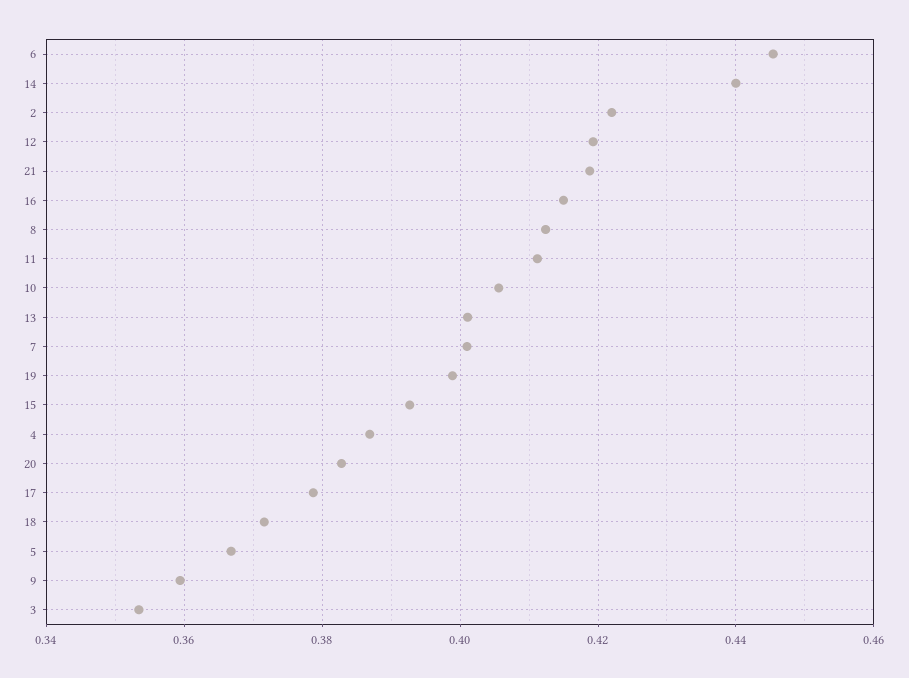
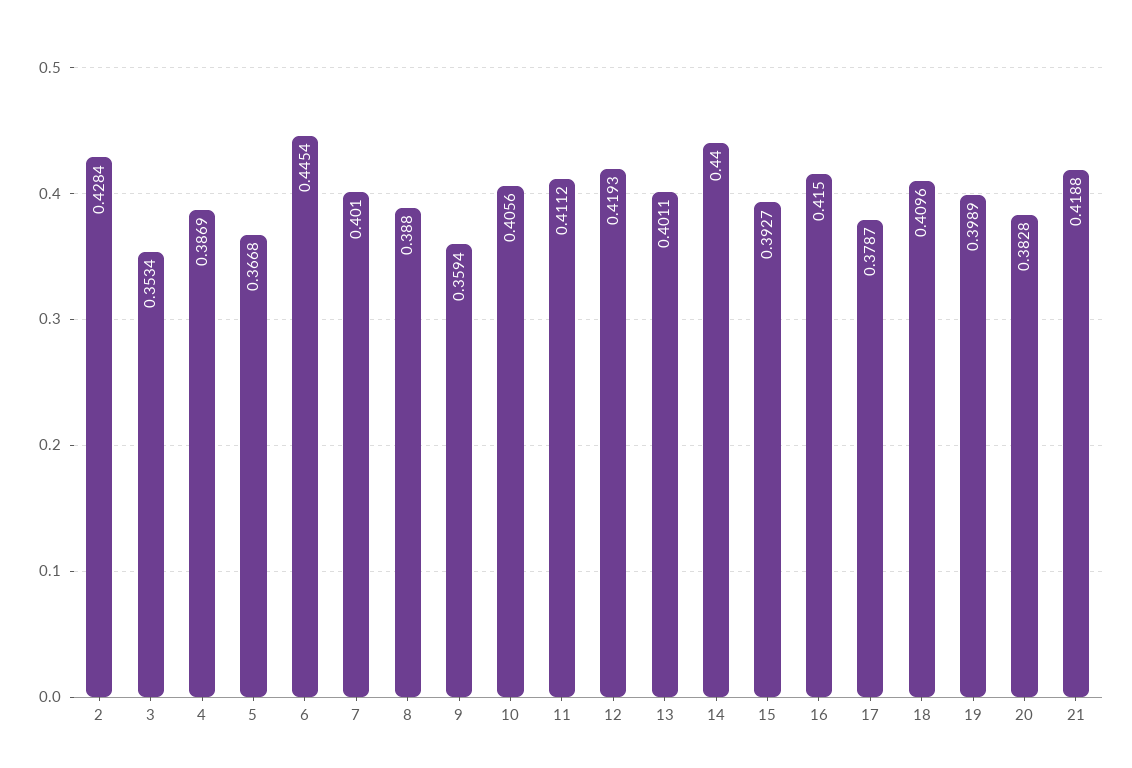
  {
    "6": 0.4454,
    "14": 0.44,
-   "2": 0.422,
+   "2": 0.4284,
    "12": 0.4193,
    "21": 0.4188,
    "16": 0.415,
-   "8": 0.412,
+   "8": 0.388,
    "11": 0.4112,
    "10": 0.4056,
    "13": 0.4011,
    "7": 0.401,
    "19": 0.3989,
    "15": 0.3927,
    "4": 0.3869,
    "20": 0.3828,
    "17": 0.3787,
-   "18": 0.372,
+   "18": 0.4096,
    "5": 0.3668,
    "9": 0.3594,
    "3": 0.3534
  }

